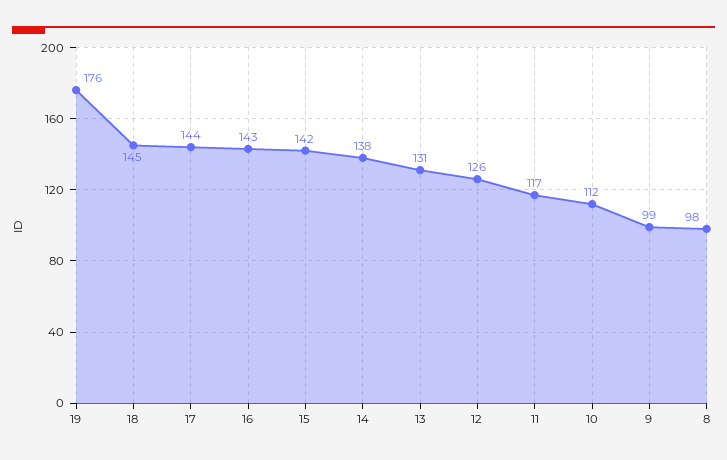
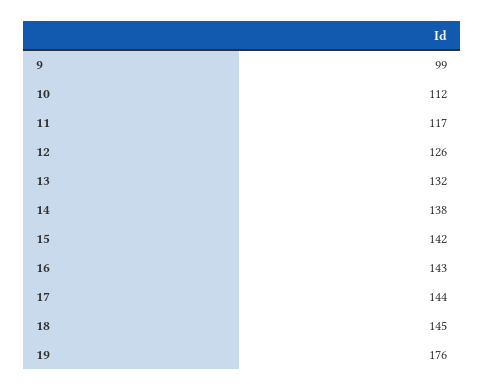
  {
    "19": 176,
    "18": 145,
    "17": 144,
    "16": 143,
    "15": 142,
    "14": 138,
-   "13": 131,
+   "13": 132,
    "12": 126,
    "11": 117,
    "10": 112,
-   "9": 99,
+   "9": 99
-   "8": 98
  }

